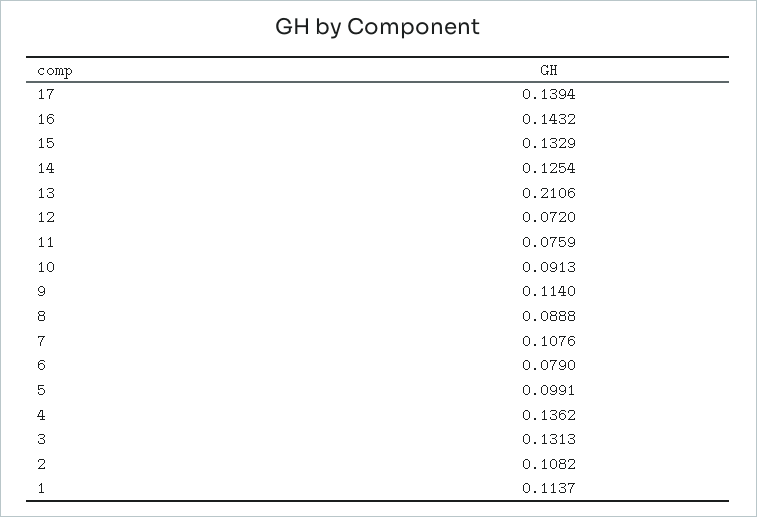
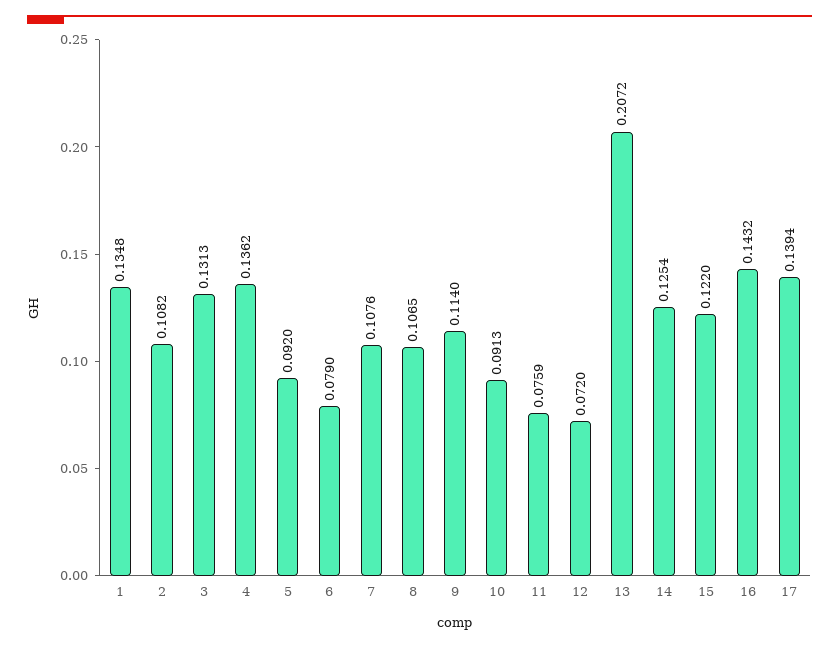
  {
    "17": 0.1394,
    "16": 0.1432,
-   "15": 0.1329,
+   "15": 0.122,
    "14": 0.1254,
-   "13": 0.2106,
+   "13": 0.2072,
    "12": 0.072,
    "11": 0.0759,
    "10": 0.0913,
    "9": 0.114,
-   "8": 0.0888,
+   "8": 0.1065,
    "7": 0.1076,
    "6": 0.079,
-   "5": 0.0991,
+   "5": 0.092,
    "4": 0.1362,
    "3": 0.1313,
    "2": 0.1082,
-   "1": 0.1137
+   "1": 0.1348
  }

